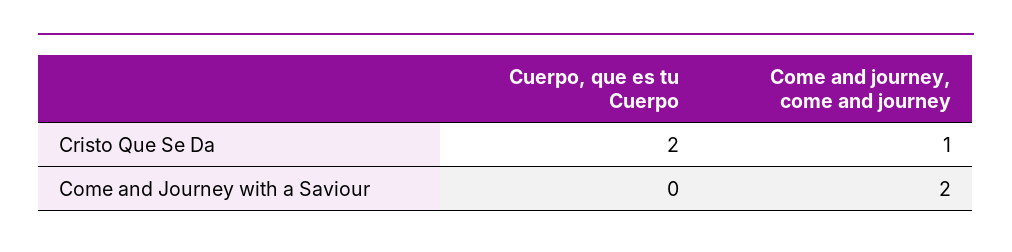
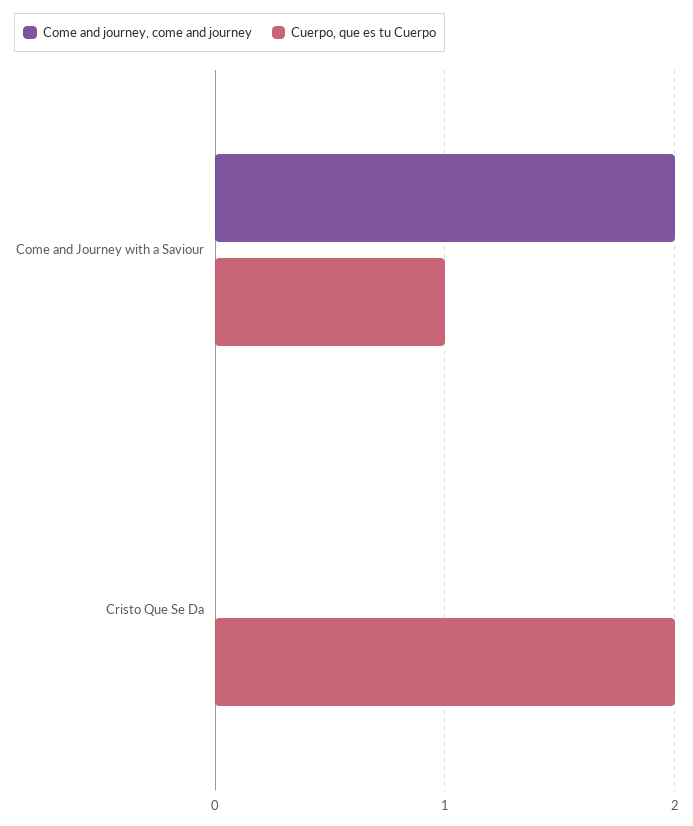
  {
    "Cuerpo, que es tu Cuerpo": {
      "Cristo Que Se Da": 2,
-     "Come and Journey with a Saviour": 0
+     "Come and Journey with a Saviour": 1
    },
    "Come and journey, come and journey": {
-     "Cristo Que Se Da": 1,
+     "Cristo Que Se Da": 0,
      "Come and Journey with a Saviour": 2
    }
  }

